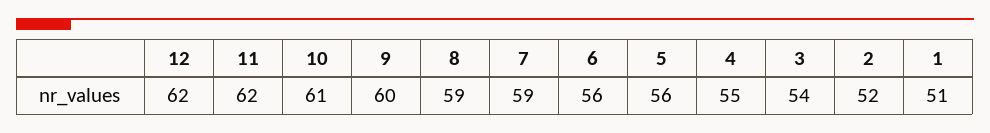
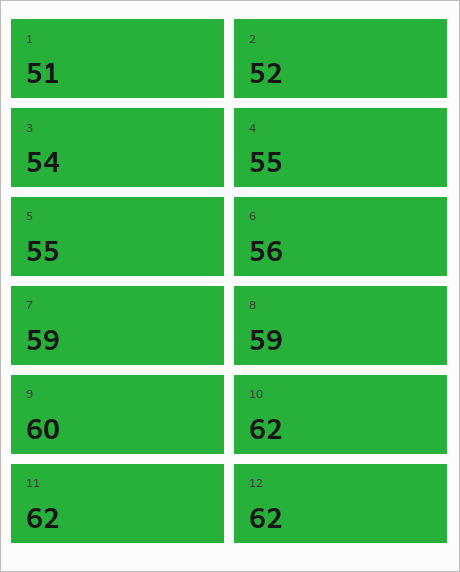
  {
    "12": 62,
    "11": 62,
-   "10": 61,
+   "10": 62,
    "9": 60,
    "8": 59,
    "7": 59,
    "6": 56,
-   "5": 56,
+   "5": 55,
    "4": 55,
    "3": 54,
    "2": 52,
    "1": 51
  }

